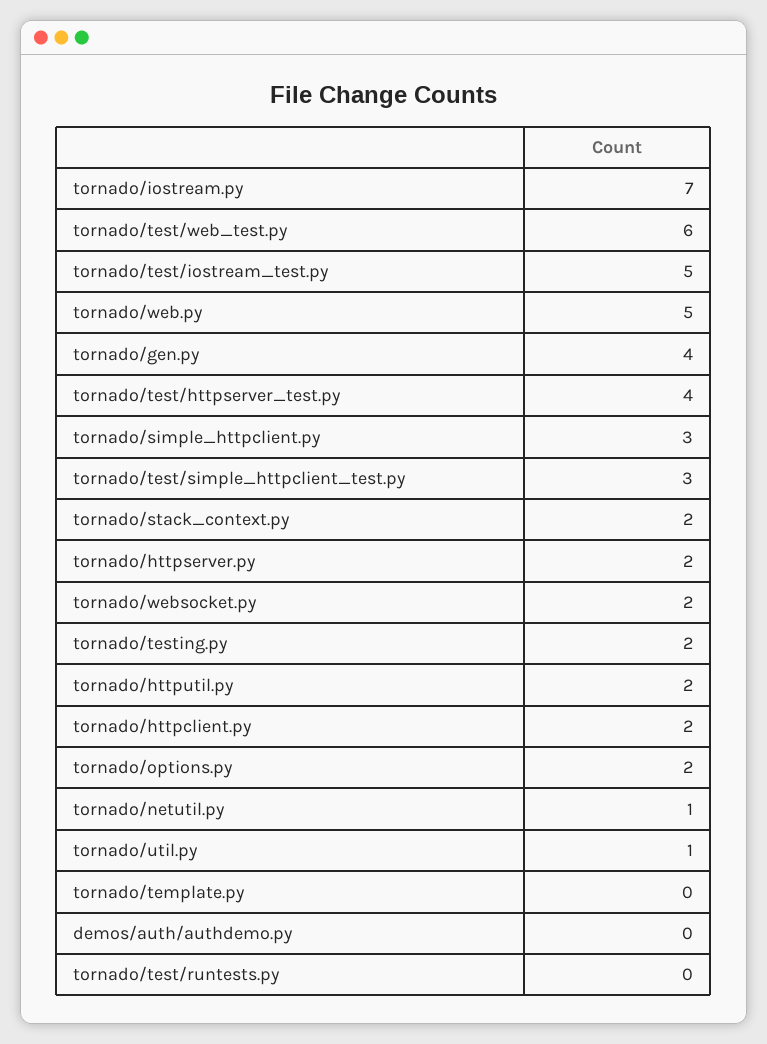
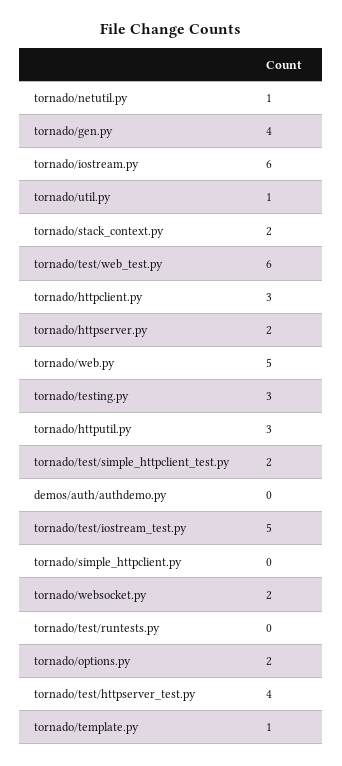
  {
-   "tornado/iostream.py": 7,
+   "tornado/iostream.py": 6,
    "tornado/test/web_test.py": 6,
    "tornado/test/iostream_test.py": 5,
    "tornado/web.py": 5,
    "tornado/gen.py": 4,
    "tornado/test/httpserver_test.py": 4,
-   "tornado/simple_httpclient.py": 3,
+   "tornado/simple_httpclient.py": 0,
-   "tornado/test/simple_httpclient_test.py": 3,
+   "tornado/test/simple_httpclient_test.py": 2,
    "tornado/stack_context.py": 2,
    "tornado/httpserver.py": 2,
    "tornado/websocket.py": 2,
-   "tornado/testing.py": 2,
+   "tornado/testing.py": 3,
-   "tornado/httputil.py": 2,
+   "tornado/httputil.py": 3,
-   "tornado/httpclient.py": 2,
+   "tornado/httpclient.py": 3,
    "tornado/options.py": 2,
    "tornado/netutil.py": 1,
    "tornado/util.py": 1,
-   "tornado/template.py": 0,
+   "tornado/template.py": 1,
    "demos/auth/authdemo.py": 0,
    "tornado/test/runtests.py": 0
  }

